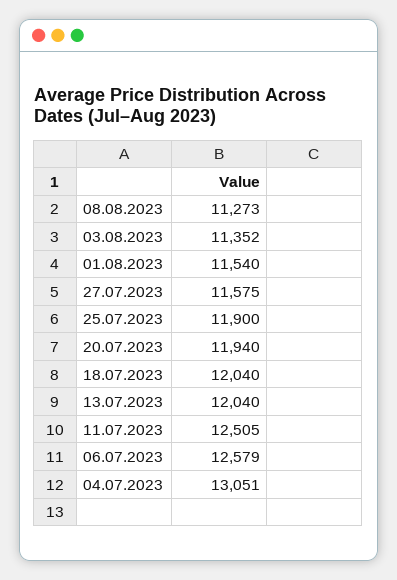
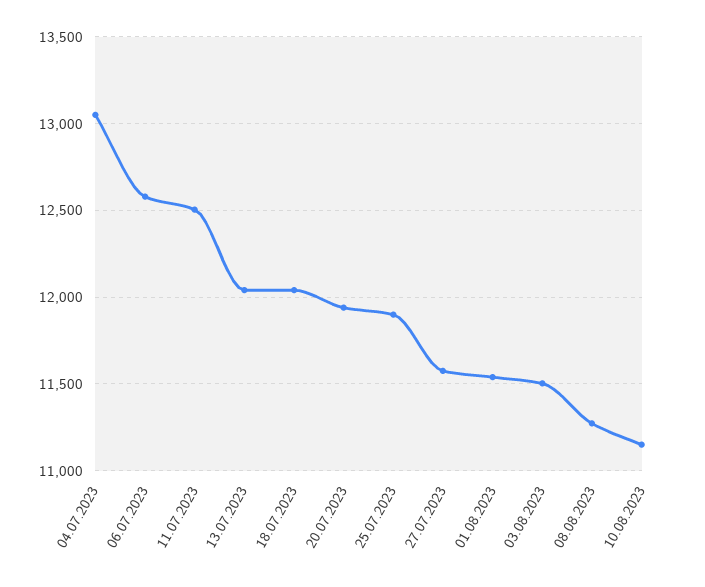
  {
    "08.08.2023": 11273,
-   "03.08.2023": 11352,
+   "03.08.2023": 11500,
    "01.08.2023": 11540,
    "27.07.2023": 11575,
    "25.07.2023": 11900,
    "20.07.2023": 11940,
    "18.07.2023": 12040,
    "13.07.2023": 12040,
    "11.07.2023": 12505,
    "06.07.2023": 12579,
-   "04.07.2023": 13051
+   "04.07.2023": 13051,
+   "10.08.2023": 11150
  }

